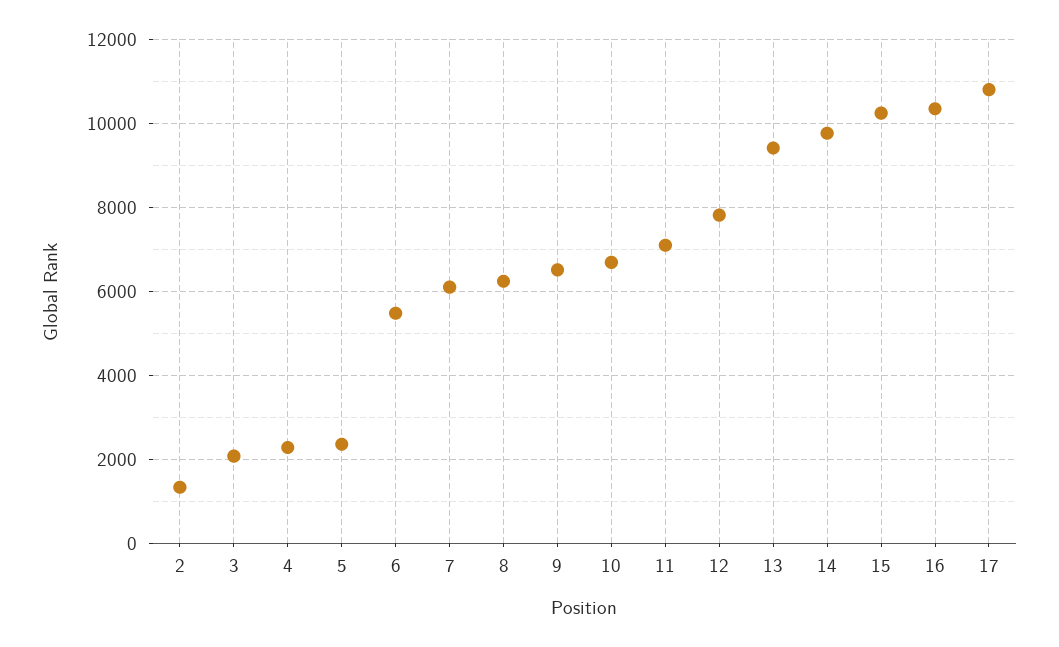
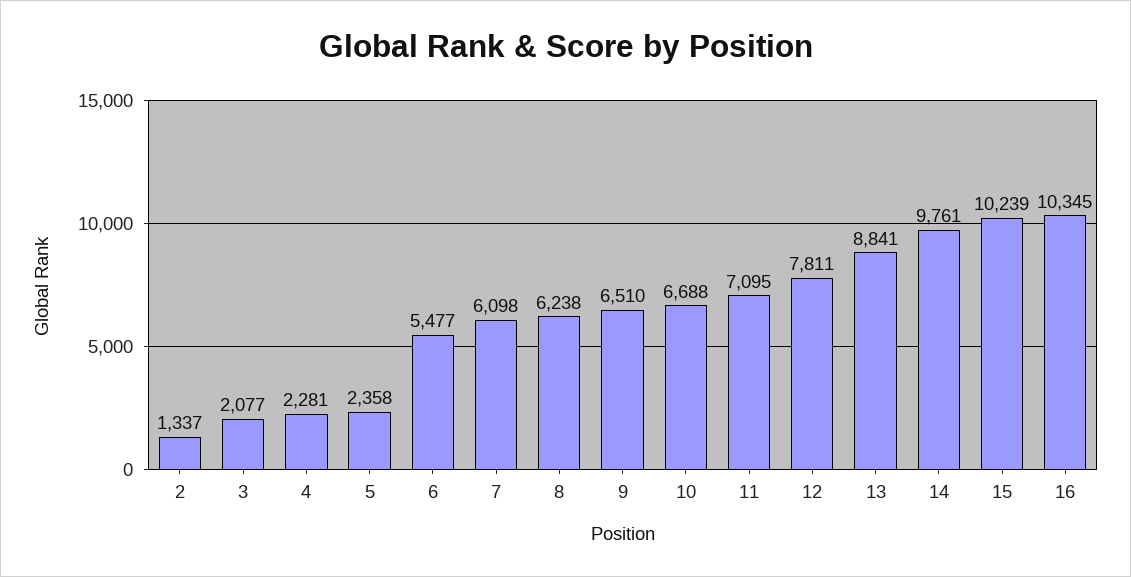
  {
    "2": 1337,
    "3": 2077,
    "4": 2281,
    "5": 2358,
    "6": 5477,
    "7": 6098,
    "8": 6238,
    "9": 6510,
    "10": 6688,
    "11": 7095,
    "12": 7811,
-   "13": 9400,
+   "13": 8841,
    "14": 9761,
    "15": 10239,
-   "16": 10345,
+   "16": 10345
-   "17": 10800
  }

